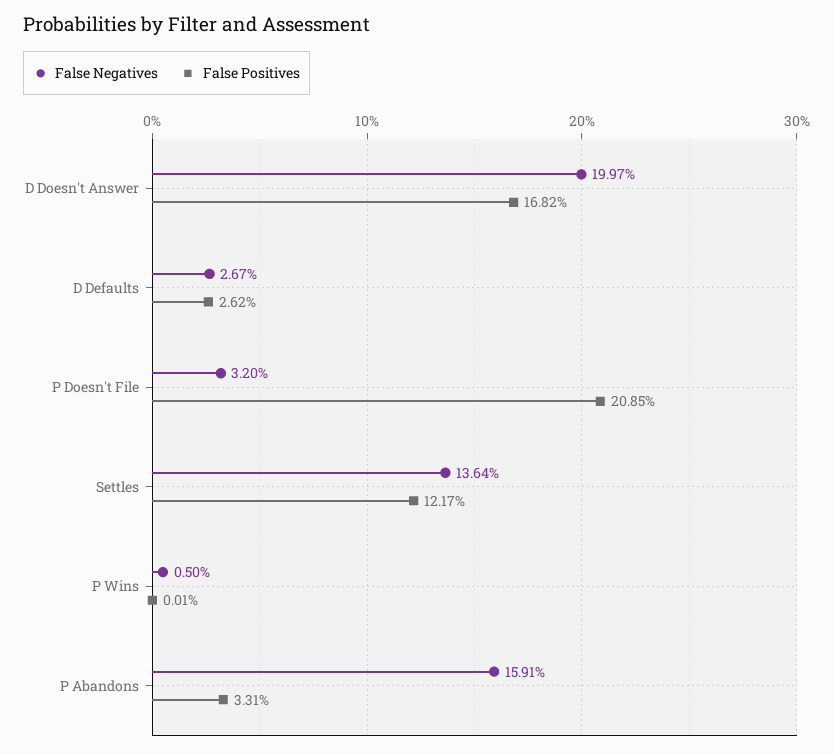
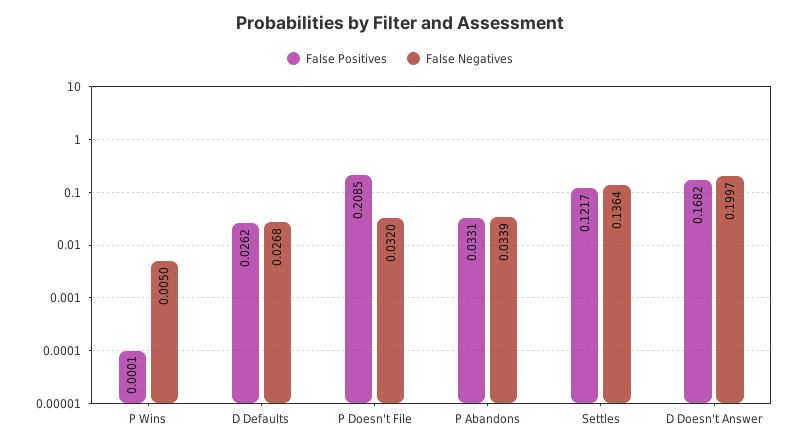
  {
    "False Negatives": {
      "D Doesn't Answer": 0.1997,
-     "D Defaults": 0.0267,
+     "D Defaults": 0.0268,
      "P Doesn't File": 0.032,
      "Settles": 0.1364,
      "P Wins": 0.005,
-     "P Abandons": 0.1591
+     "P Abandons": 0.0339
    },
    "False Positives": {
      "D Doesn't Answer": 0.1682,
      "D Defaults": 0.0262,
      "P Doesn't File": 0.2085,
      "Settles": 0.1217,
      "P Wins": 0.0001,
      "P Abandons": 0.0331
    }
  }

